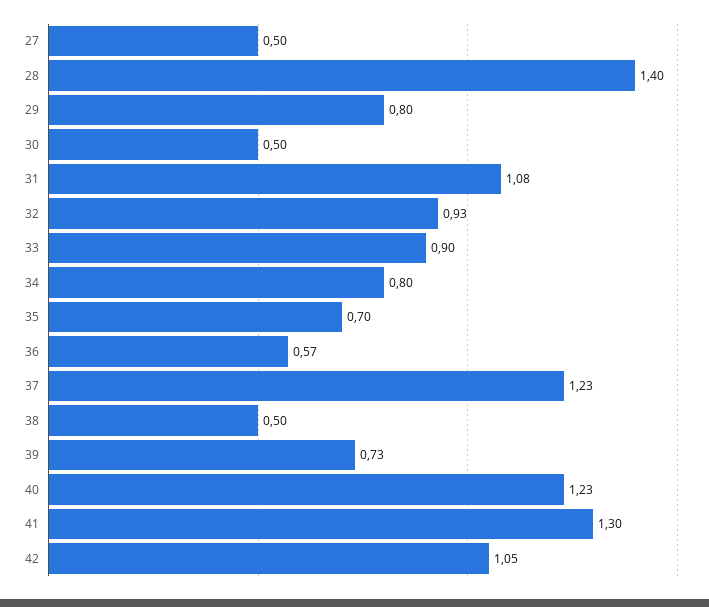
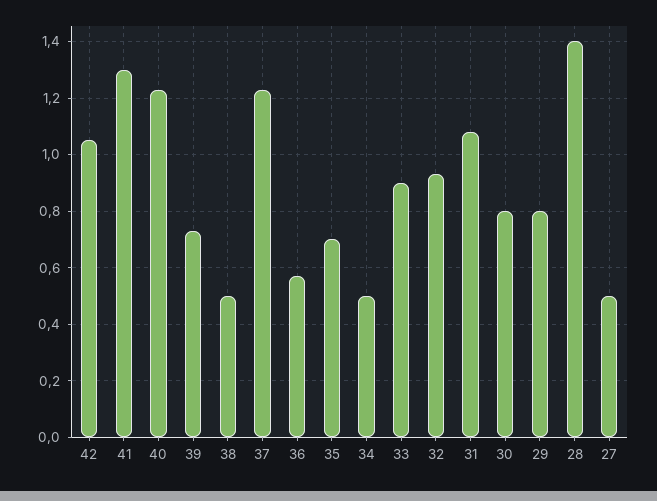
  {
    "27": 0.5,
    "28": 1.4,
    "29": 0.8,
-   "30": 0.5,
+   "30": 0.8,
    "31": 1.08,
    "32": 0.93,
    "33": 0.9,
-   "34": 0.8,
+   "34": 0.5,
    "35": 0.7,
    "36": 0.57,
    "37": 1.23,
    "38": 0.5,
    "39": 0.73,
    "40": 1.23,
    "41": 1.3,
    "42": 1.05
  }

